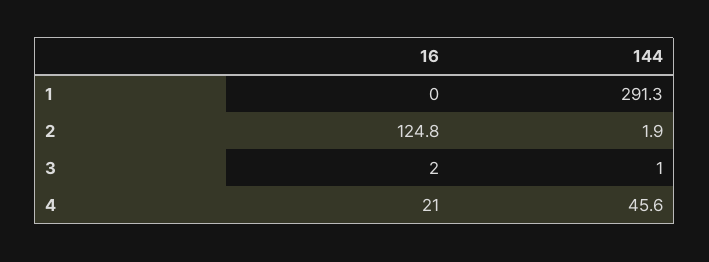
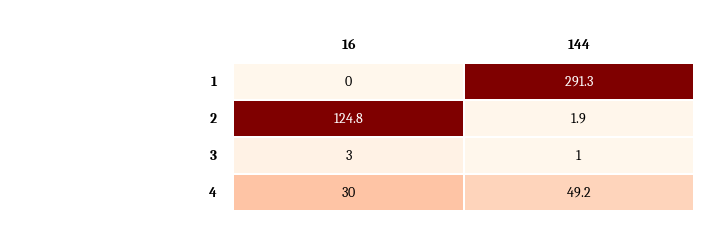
  {
    "16": {
      "1": 0,
      "2": 124.8,
-     "3": 2,
+     "3": 3,
-     "4": 21
+     "4": 30
    },
    "144": {
      "1": 291.3,
      "2": 1.9,
      "3": 1,
-     "4": 45.6
+     "4": 49.2
    }
  }

